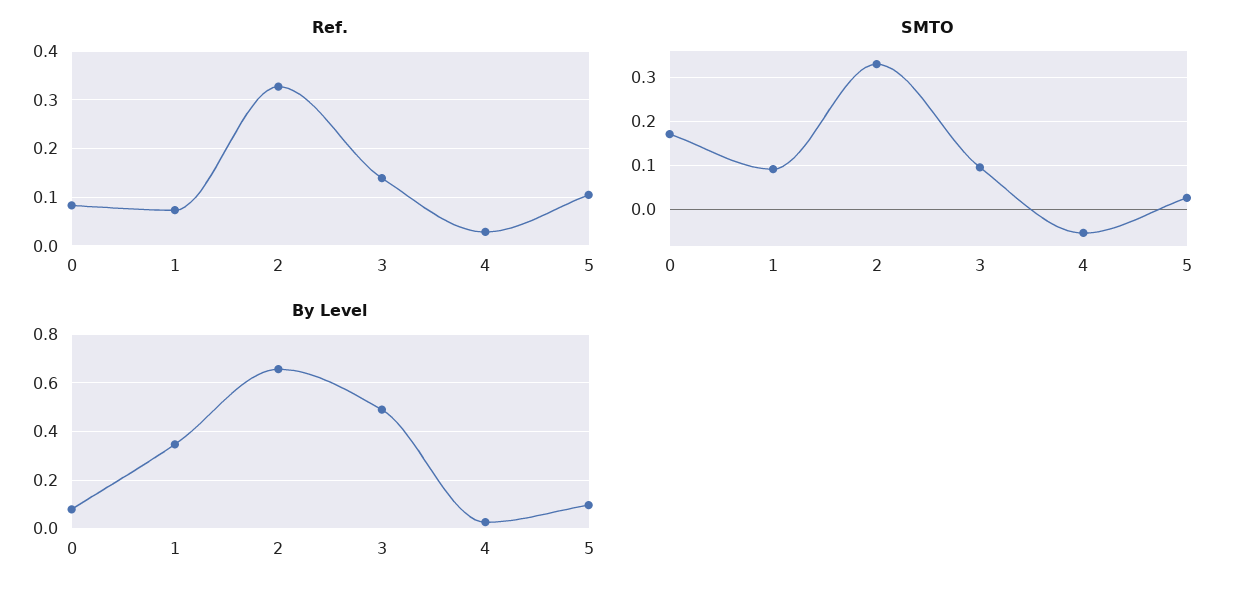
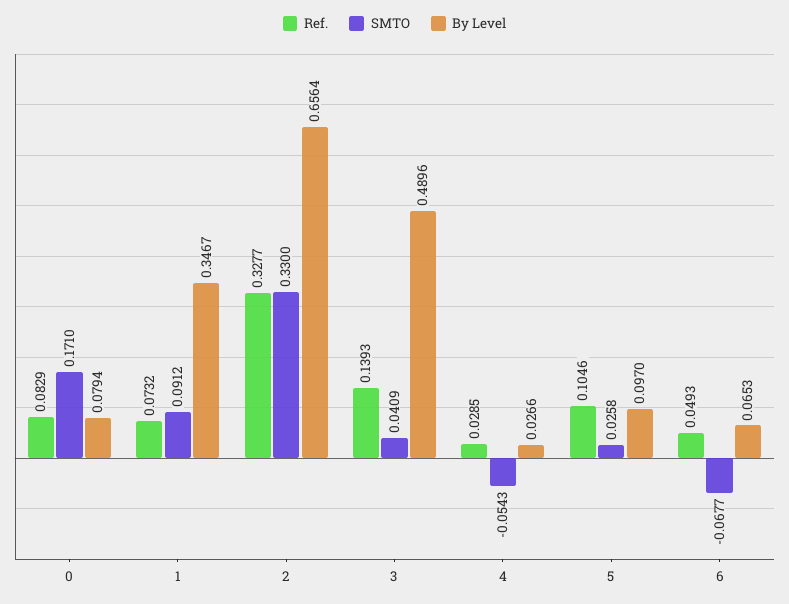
  {
    "Ref.": {
      "0": 0.0829,
      "1": 0.0732,
      "2": 0.3277,
      "3": 0.1393,
      "4": 0.0285,
-     "5": 0.1046
+     "5": 0.1046,
+     "6": 0.0493
    },
    "SMTO": {
      "0": 0.171,
      "1": 0.0912,
      "2": 0.33,
-     "3": 0.1,
+     "3": 0.0409,
      "4": -0.0543,
-     "5": 0.0258
+     "5": 0.0258,
+     "6": -0.0677
    },
    "By Level": {
      "0": 0.0794,
      "1": 0.3467,
      "2": 0.6564,
      "3": 0.4896,
      "4": 0.0266,
-     "5": 0.097
+     "5": 0.097,
+     "6": 0.0653
    }
  }

